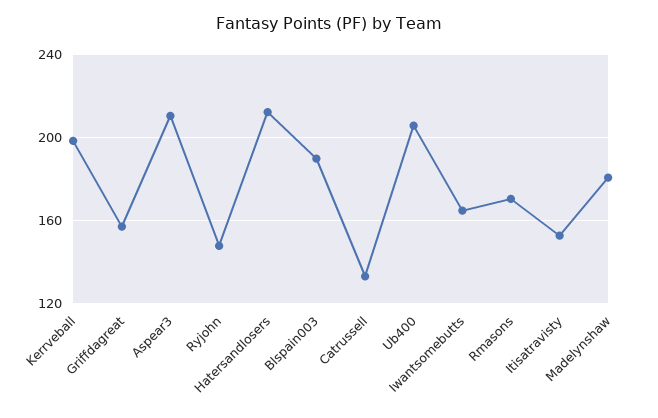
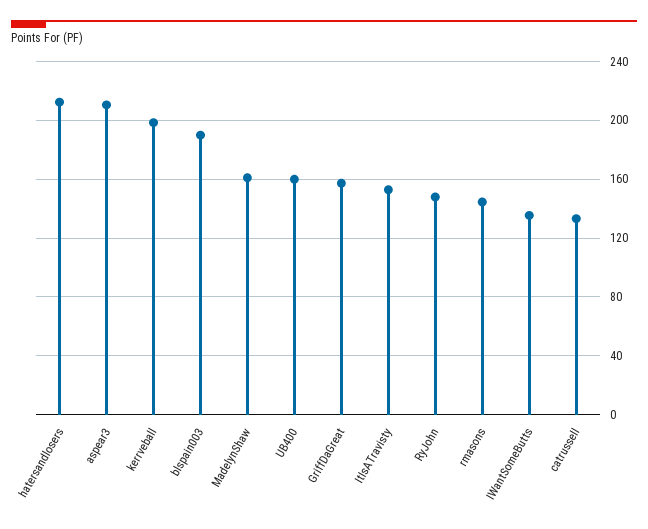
  {
    "Kerrveball": 200,
    "Griffdagreat": 155,
    "Aspear3": 210,
    "Ryjohn": 150,
    "Hatersandlosers": 210,
    "Blspain003": 190,
    "Catrussell": 135,
-   "Ub400": 205,
+   "Ub400": 160,
-   "Iwantsomebutts": 165,
+   "Iwantsomebutts": 135,
-   "Rmasons": 170,
+   "Rmasons": 145,
    "Itisatravisty": 155,
-   "Madelynshaw": 180
+   "Madelynshaw": 160
  }

